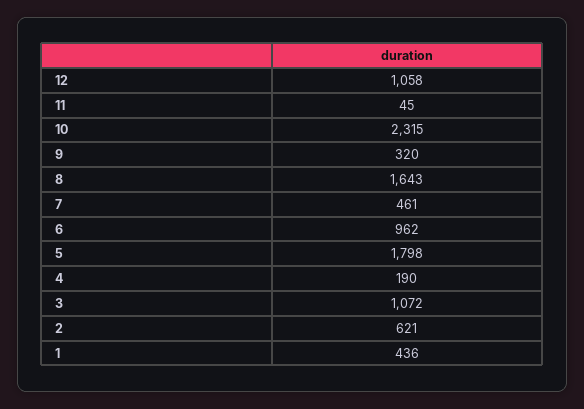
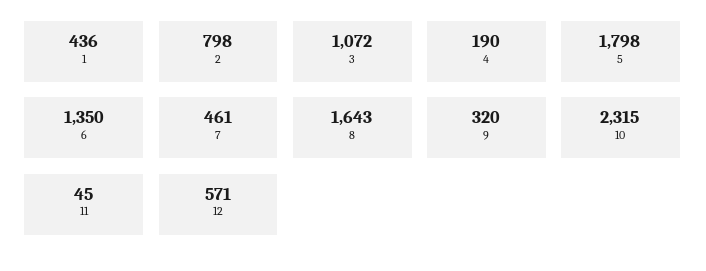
  {
-   "12": 1058,
+   "12": 571,
    "11": 45,
    "10": 2315,
    "9": 320,
    "8": 1643,
    "7": 461,
-   "6": 962,
+   "6": 1350,
    "5": 1798,
    "4": 190,
    "3": 1072,
-   "2": 621,
+   "2": 798,
    "1": 436
  }

